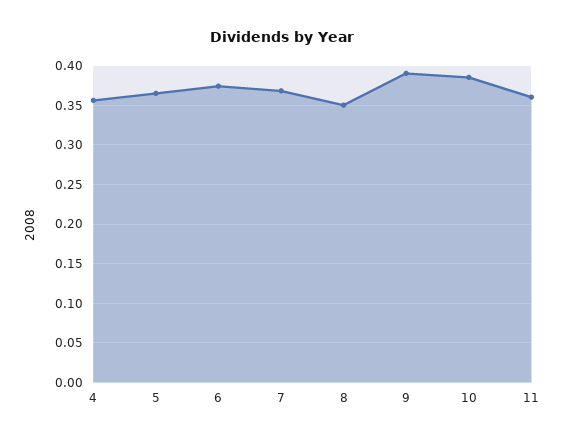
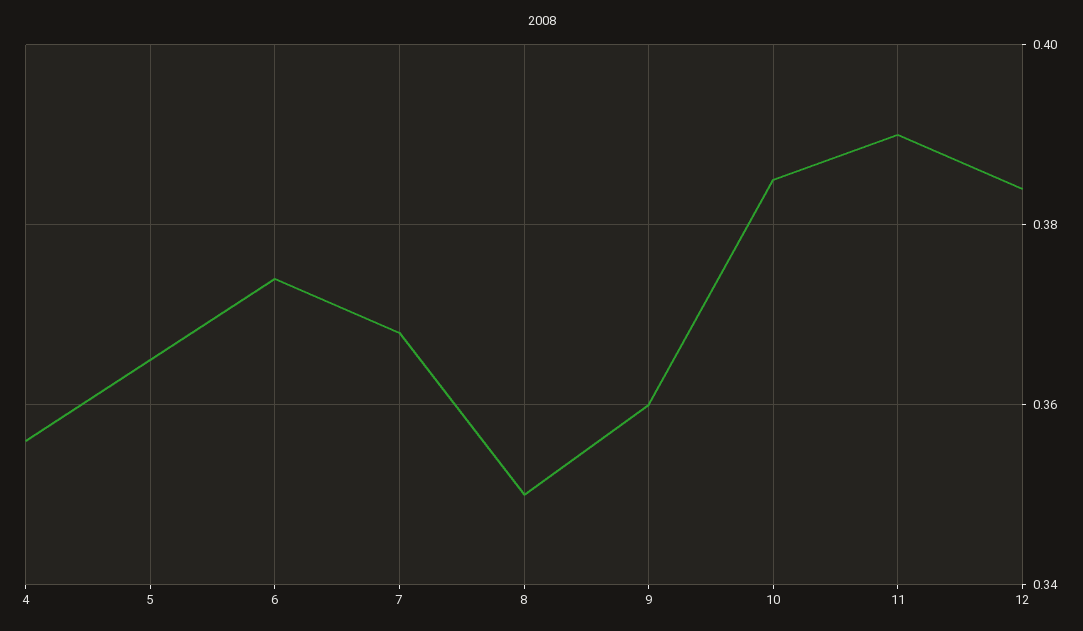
  {
    "4": 0.355,
    "5": 0.365,
    "6": 0.375,
    "7": 0.37,
    "8": 0.35,
-   "9": 0.39,
+   "9": 0.36,
    "10": 0.385,
-   "11": 0.36
+   "11": 0.39,
+   "12": 0.385
  }

